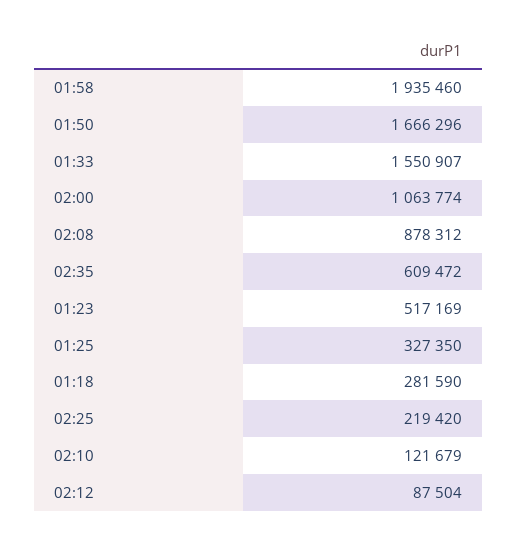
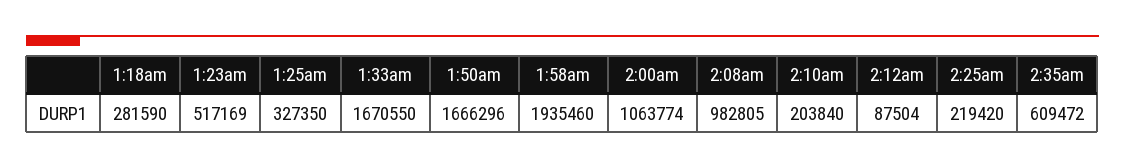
  {
    "01:58": 1935460,
    "01:50": 1666296,
-   "01:33": 1550907,
+   "01:33": 1670550,
    "02:00": 1063774,
-   "02:08": 878312,
+   "02:08": 982805,
    "02:35": 609472,
    "01:23": 517169,
    "01:25": 327350,
    "01:18": 281590,
    "02:25": 219420,
-   "02:10": 121679,
+   "02:10": 203840,
    "02:12": 87504
  }

